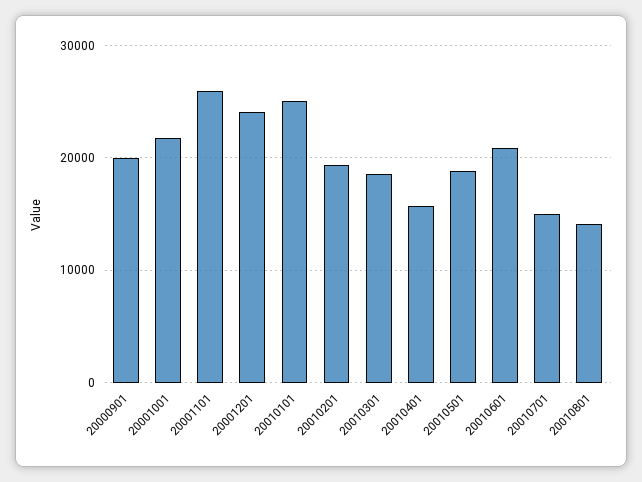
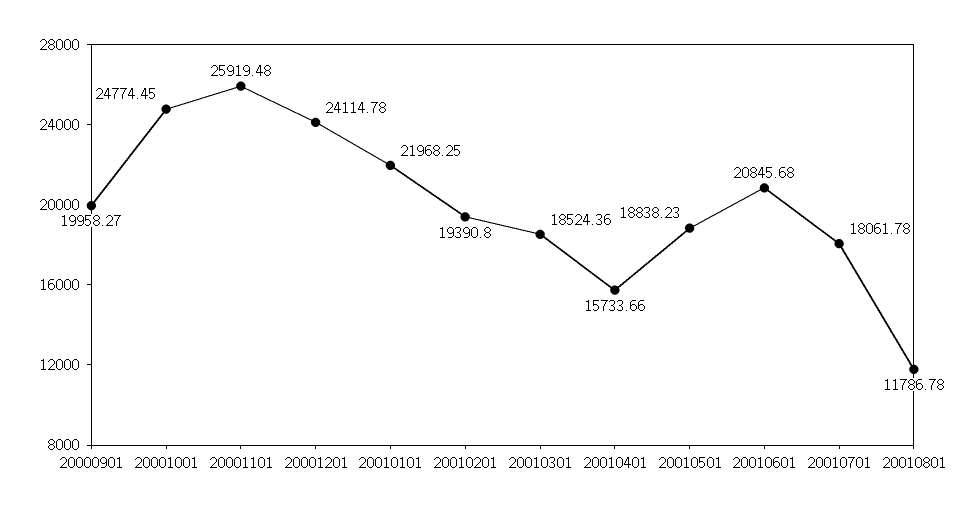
  {
    "20000901": 19958.27,
-   "20001001": 22000,
+   "20001001": 24774.45,
    "20001101": 25919.48,
    "20001201": 24114.78,
-   "20010101": 25000,
+   "20010101": 21968.25,
    "20010201": 19390.8,
    "20010301": 18524.36,
    "20010401": 15733.66,
    "20010501": 18838.23,
    "20010601": 20845.68,
-   "20010701": 15000,
+   "20010701": 18061.78,
-   "20010801": 14000
+   "20010801": 11786.78
  }

